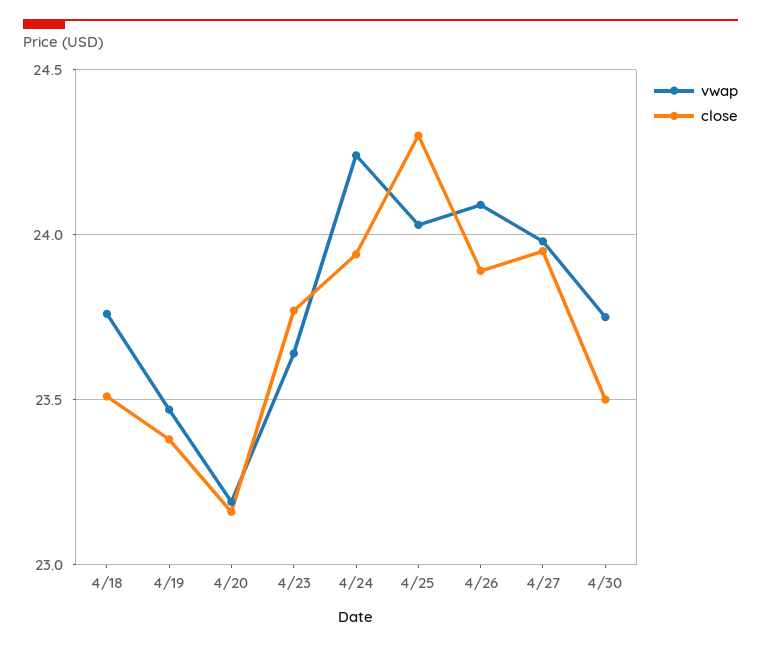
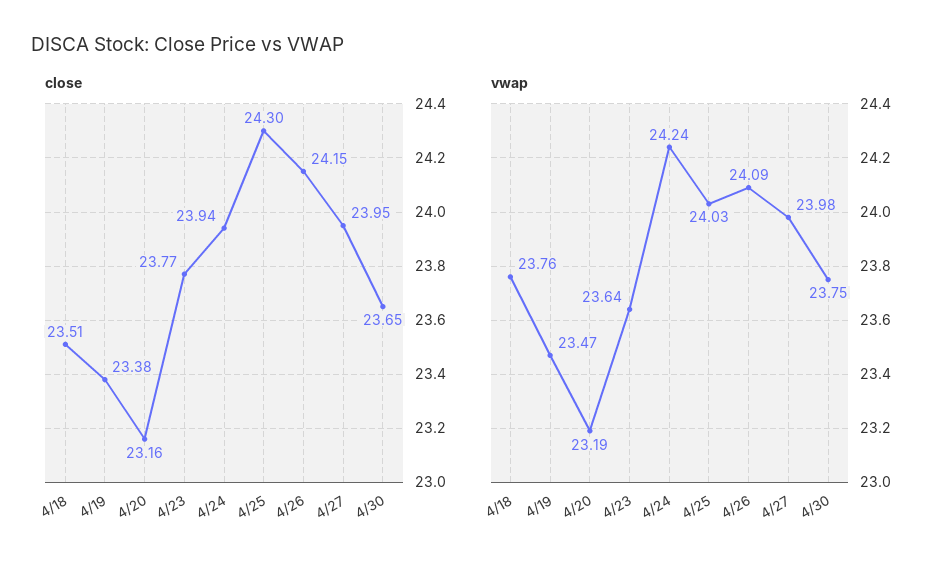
  {
    "vwap": {
      "4/18": 23.76,
      "4/19": 23.47,
      "4/20": 23.19,
      "4/23": 23.64,
      "4/24": 24.24,
      "4/25": 24.03,
      "4/26": 24.09,
      "4/27": 23.98,
      "4/30": 23.75
    },
    "close": {
      "4/18": 23.51,
      "4/19": 23.38,
      "4/20": 23.16,
      "4/23": 23.77,
      "4/24": 23.94,
      "4/25": 24.3,
-     "4/26": 23.9,
+     "4/26": 24.15,
      "4/27": 23.95,
-     "4/30": 23.5
+     "4/30": 23.65
    }
  }

